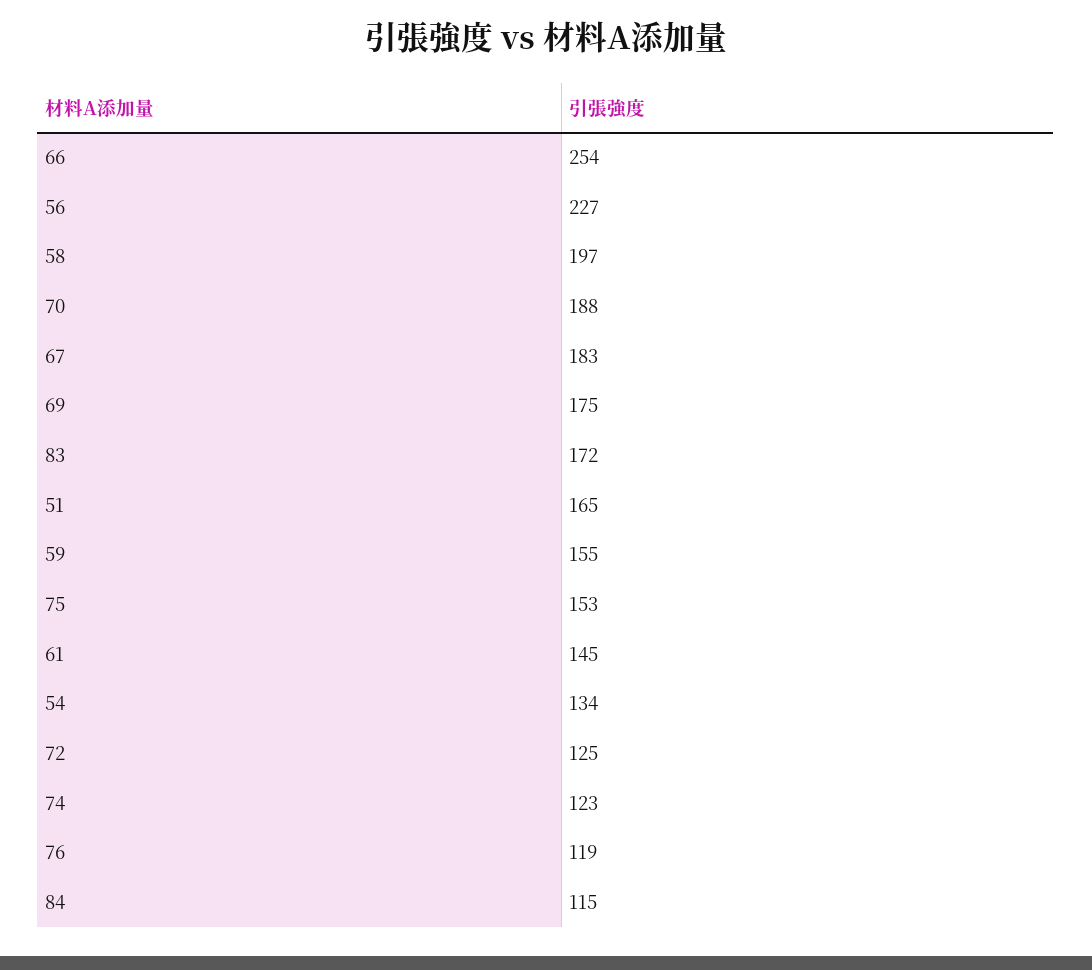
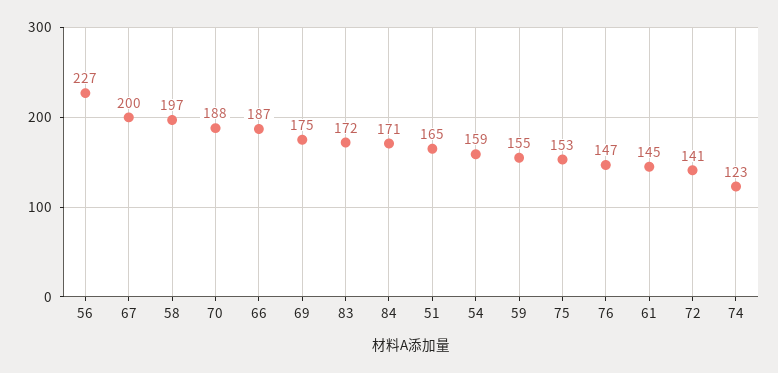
  {
-   "66": 254,
+   "66": 187,
    "56": 227,
    "58": 197,
    "70": 188,
-   "67": 183,
+   "67": 200,
    "69": 175,
    "83": 172,
    "51": 165,
    "59": 155,
    "75": 153,
    "61": 145,
-   "54": 134,
+   "54": 159,
-   "72": 125,
+   "72": 141,
    "74": 123,
-   "76": 119,
+   "76": 147,
-   "84": 115
+   "84": 171
  }

